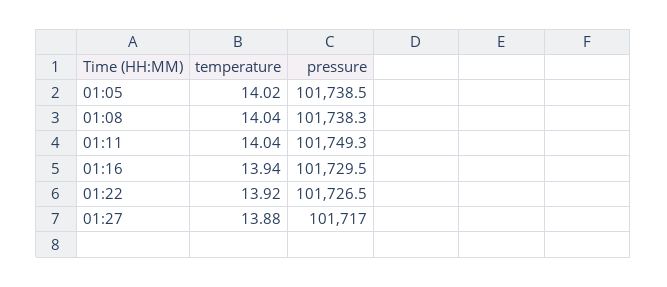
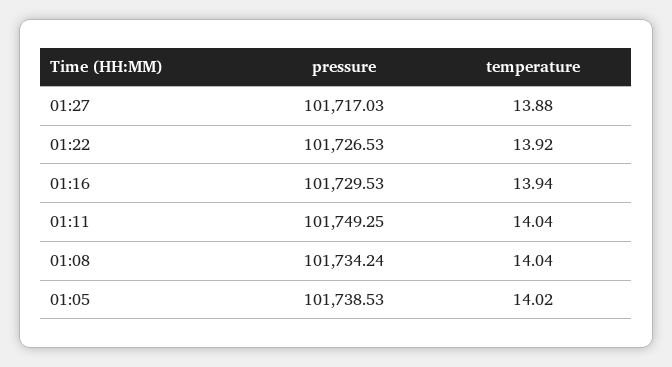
  {
    "temperature": {
      "01:05": 14.02,
      "01:08": 14.04,
      "01:11": 14.04,
      "01:16": 13.94,
      "01:22": 13.92,
      "01:27": 13.88
    },
    "pressure": {
      "01:05": 101738.53,
-     "01:08": 101738.3,
+     "01:08": 101734.24,
      "01:11": 101749.25,
      "01:16": 101729.53,
      "01:22": 101726.53,
      "01:27": 101717.03
    }
  }

